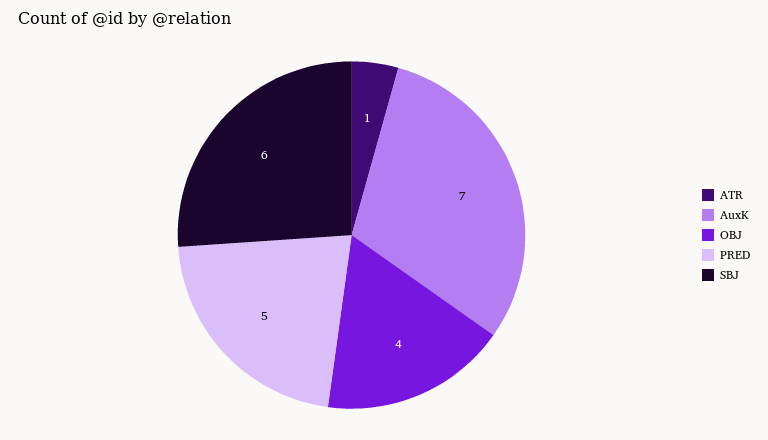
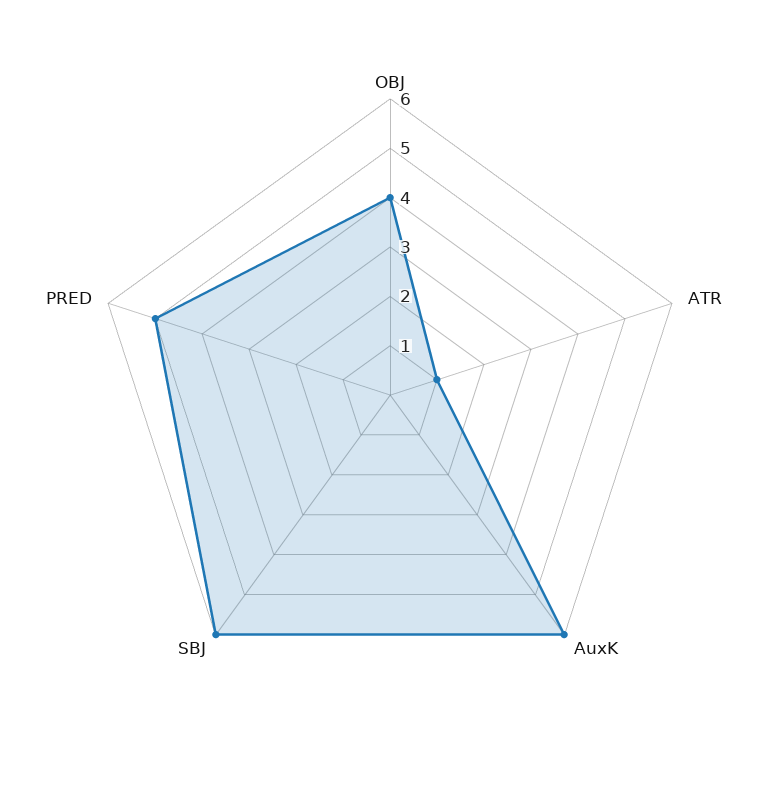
  {
    "ATR": 1,
-   "AuxK": 7,
+   "AuxK": 6,
    "OBJ": 4,
    "PRED": 5,
    "SBJ": 6
  }

